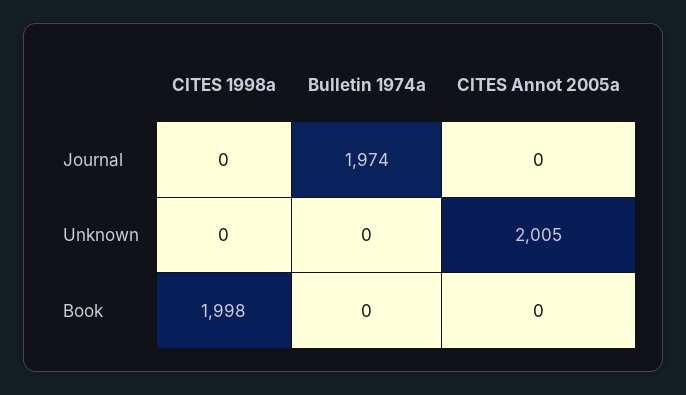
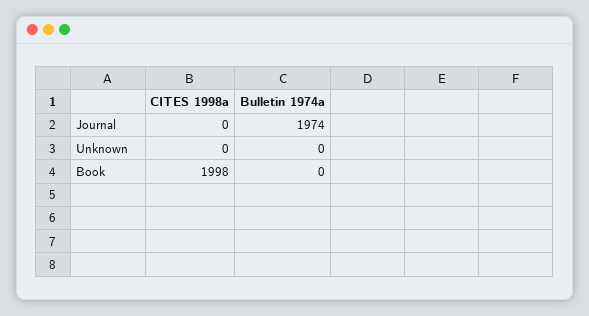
  {
    "CITES 1998a": {
      "Journal": 0,
      "Unknown": 0,
      "Book": 1998
    },
    "Bulletin 1974a": {
      "Journal": 1974,
      "Unknown": 0,
      "Book": 0
-   },
+   }
-   "CITES Annot 2005a": {
-     "Journal": 0,
-     "Unknown": 2005,
-     "Book": 0
-   }
  }

